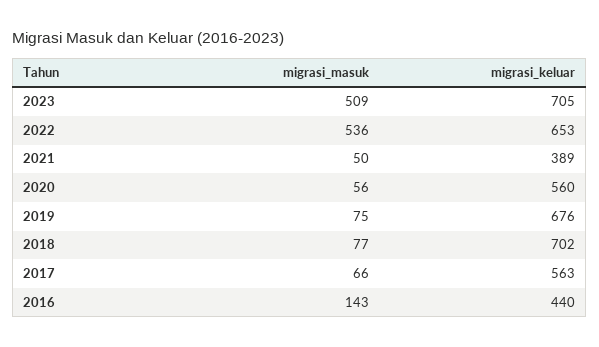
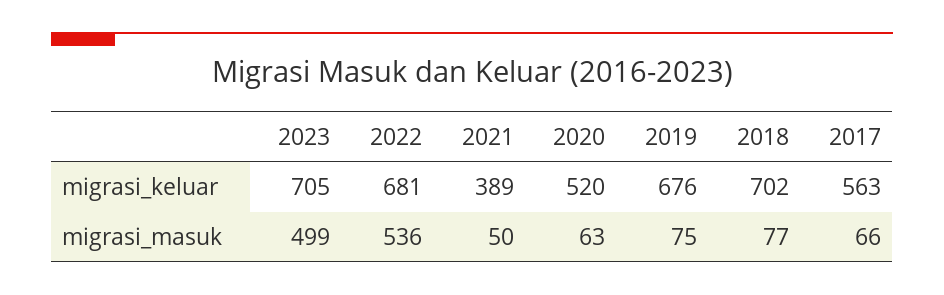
  {
    "migrasi_masuk": {
-     "2023": 509,
+     "2023": 499,
      "2022": 536,
      "2021": 50,
-     "2020": 56,
+     "2020": 63,
      "2019": 75,
      "2018": 77,
-     "2017": 66,
+     "2017": 66
-     "2016": 143
    },
    "migrasi_keluar": {
      "2023": 705,
-     "2022": 653,
+     "2022": 681,
      "2021": 389,
-     "2020": 560,
+     "2020": 520,
      "2019": 676,
      "2018": 702,
-     "2017": 563,
+     "2017": 563
-     "2016": 440
    }
  }

